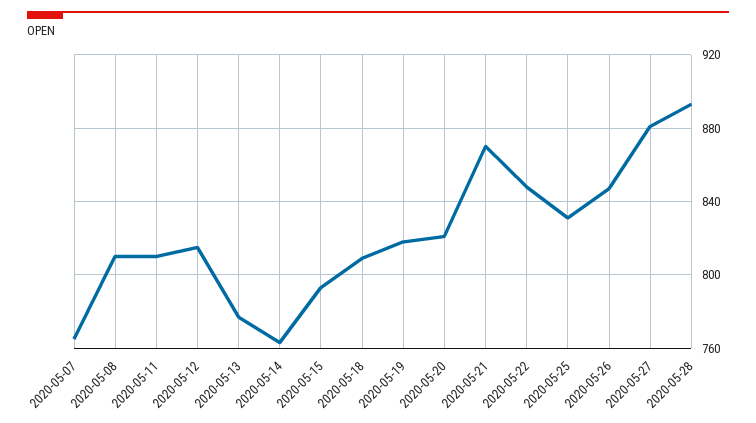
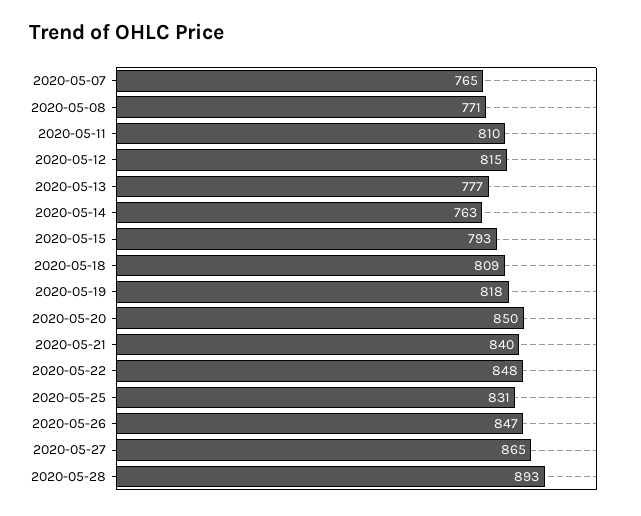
  {
    "2020-05-07": 765,
-   "2020-05-08": 810,
+   "2020-05-08": 771,
    "2020-05-11": 810,
    "2020-05-12": 815,
    "2020-05-13": 777,
    "2020-05-14": 763,
    "2020-05-15": 793,
    "2020-05-18": 809,
    "2020-05-19": 818,
-   "2020-05-20": 820,
+   "2020-05-20": 850,
-   "2020-05-21": 870,
+   "2020-05-21": 840,
    "2020-05-22": 848,
    "2020-05-25": 831,
    "2020-05-26": 847,
-   "2020-05-27": 880,
+   "2020-05-27": 865,
    "2020-05-28": 893
  }

